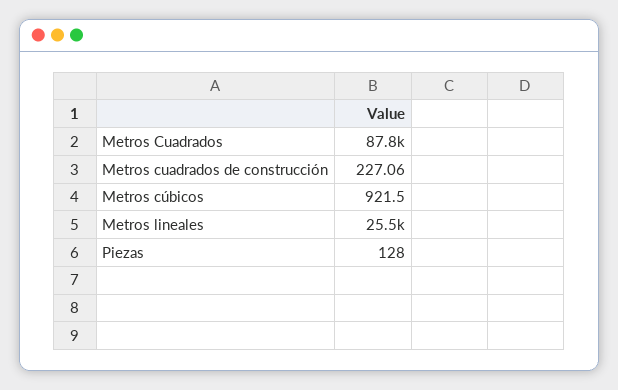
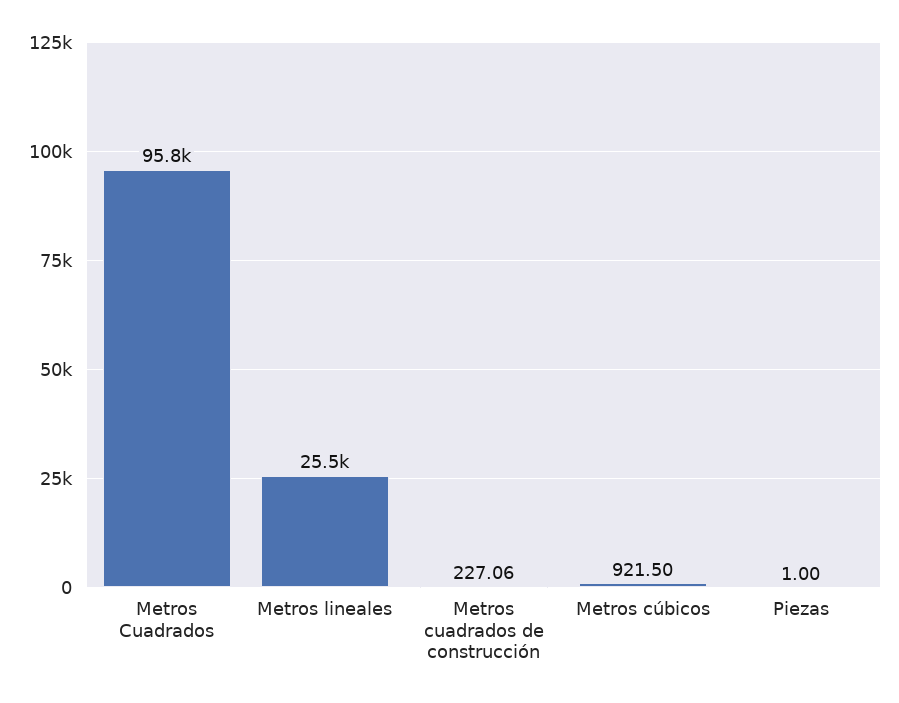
  {
-   "Metros Cuadrados": 87800,
+   "Metros Cuadrados": 95800,
    "Metros cuadrados de construcción": 227.06,
    "Metros cúbicos": 921.5,
    "Metros lineales": 25500,
-   "Piezas": 128
+   "Piezas": 1
  }

